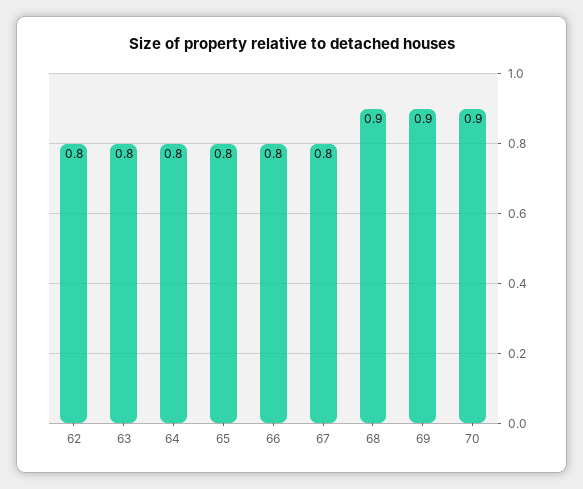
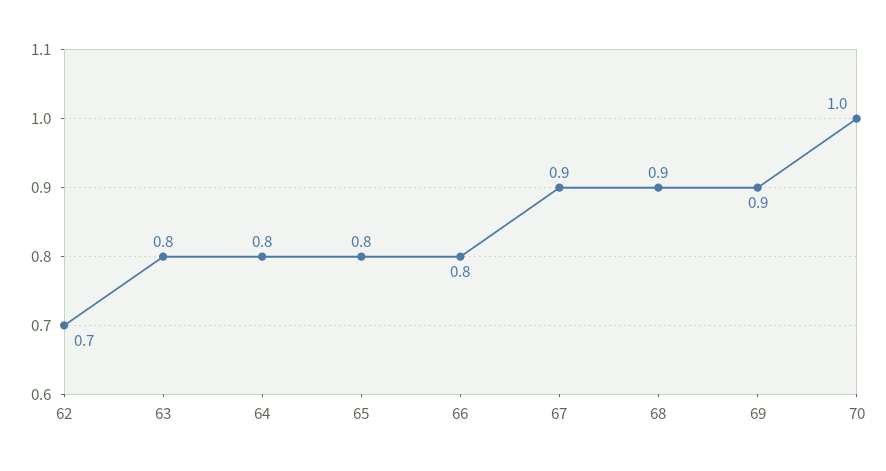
  {
-   "62": 0.8,
+   "62": 0.7,
    "63": 0.8,
    "64": 0.8,
    "65": 0.8,
    "66": 0.8,
-   "67": 0.8,
+   "67": 0.9,
    "68": 0.9,
    "69": 0.9,
-   "70": 0.9
+   "70": 1
  }

